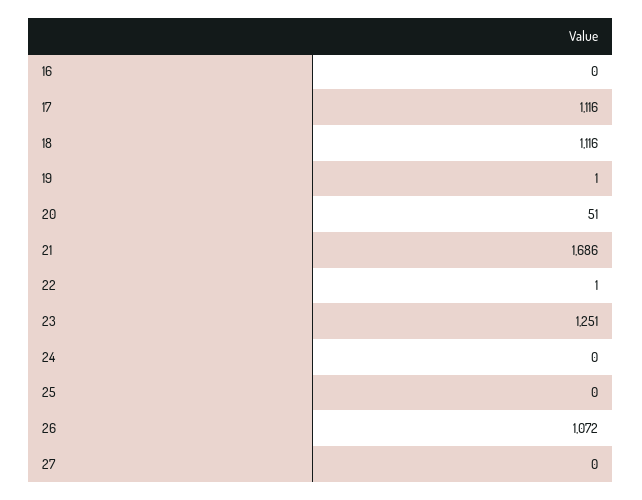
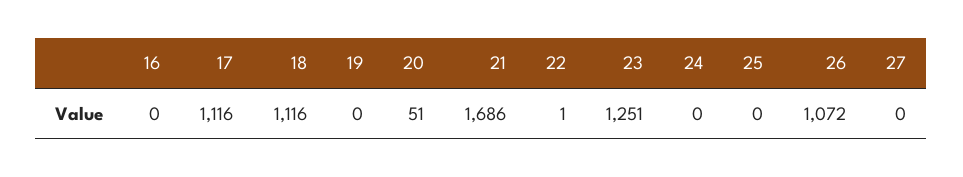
  {
    "16": 0,
    "17": 1116,
    "18": 1116,
-   "19": 1,
+   "19": 0,
    "20": 51,
    "21": 1686,
    "22": 1,
    "23": 1251,
    "24": 0,
    "25": 0,
    "26": 1072,
    "27": 0
  }

